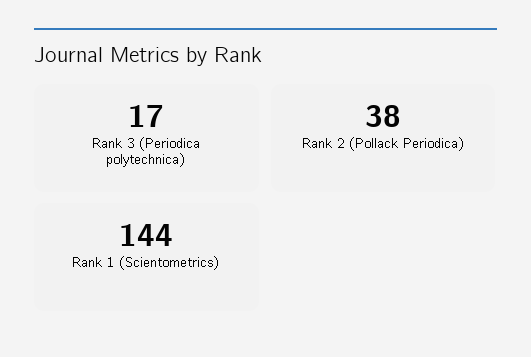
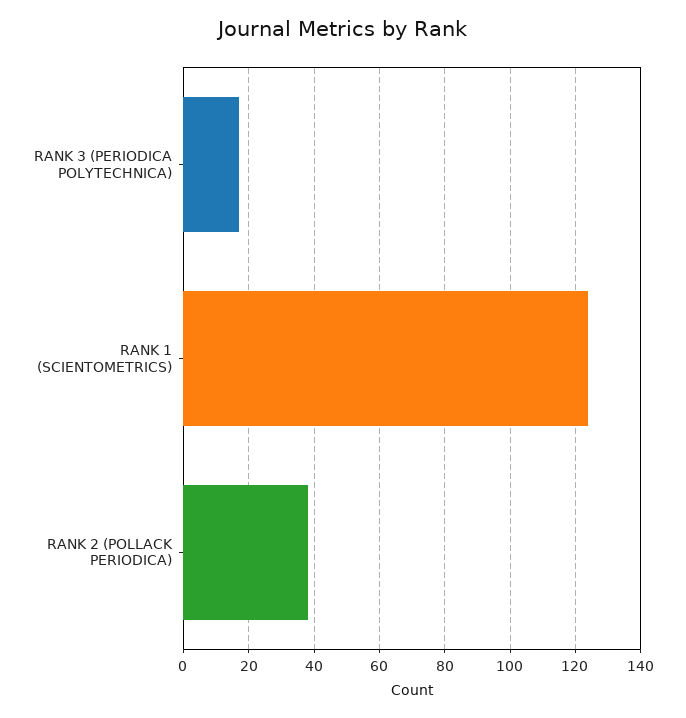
  {
    "Rank 3 (Periodica polytechnica)": 17,
    "Rank 2 (Pollack Periodica)": 38,
-   "Rank 1 (Scientometrics)": 144
+   "Rank 1 (Scientometrics)": 125
  }

